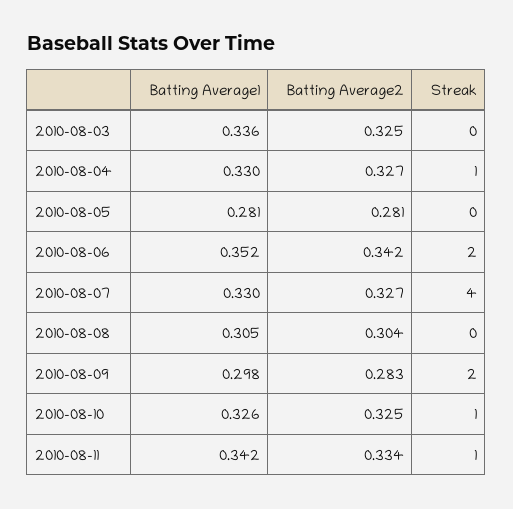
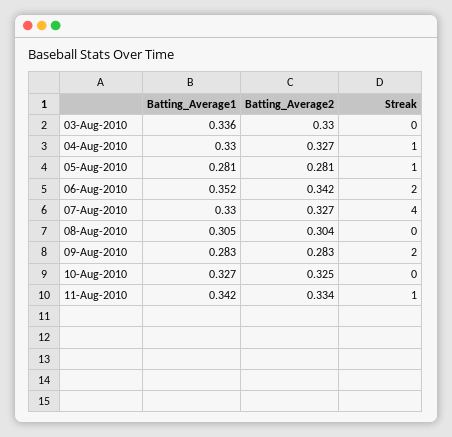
  {
    "Batting Average1": {
      "2010-08-03": 0.336,
      "2010-08-04": 0.33,
      "2010-08-05": 0.281,
      "2010-08-06": 0.352,
      "2010-08-07": 0.33,
      "2010-08-08": 0.305,
-     "2010-08-09": 0.298,
+     "2010-08-09": 0.283,
-     "2010-08-10": 0.326,
+     "2010-08-10": 0.327,
      "2010-08-11": 0.342
    },
    "Batting Average2": {
-     "2010-08-03": 0.325,
+     "2010-08-03": 0.33,
      "2010-08-04": 0.327,
      "2010-08-05": 0.281,
      "2010-08-06": 0.342,
      "2010-08-07": 0.327,
      "2010-08-08": 0.304,
      "2010-08-09": 0.283,
      "2010-08-10": 0.325,
      "2010-08-11": 0.334
    },
    "Streak": {
      "2010-08-03": 0,
      "2010-08-04": 1,
-     "2010-08-05": 0,
+     "2010-08-05": 1,
      "2010-08-06": 2,
      "2010-08-07": 4,
      "2010-08-08": 0,
      "2010-08-09": 2,
-     "2010-08-10": 1,
+     "2010-08-10": 0,
      "2010-08-11": 1
    }
  }

